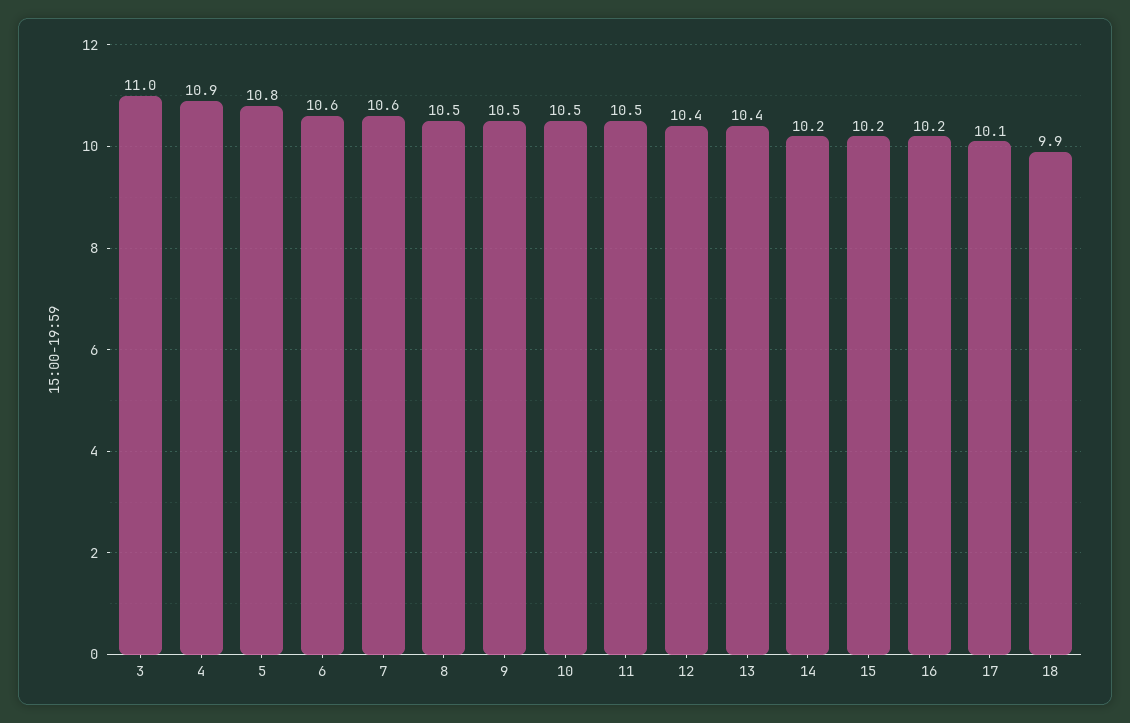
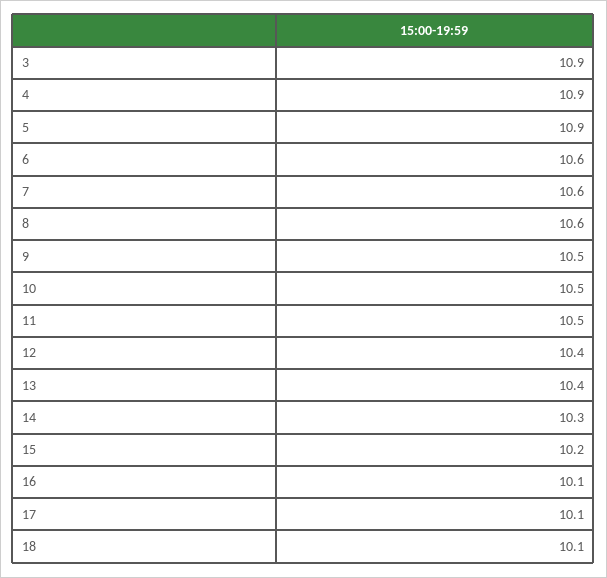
  {
-   "3": 11,
+   "3": 10.9,
    "4": 10.9,
-   "5": 10.8,
+   "5": 10.9,
    "6": 10.6,
    "7": 10.6,
-   "8": 10.5,
+   "8": 10.6,
    "9": 10.5,
    "10": 10.5,
    "11": 10.5,
    "12": 10.4,
    "13": 10.4,
-   "14": 10.2,
+   "14": 10.3,
    "15": 10.2,
-   "16": 10.2,
+   "16": 10.1,
    "17": 10.1,
-   "18": 9.9
+   "18": 10.1
  }

